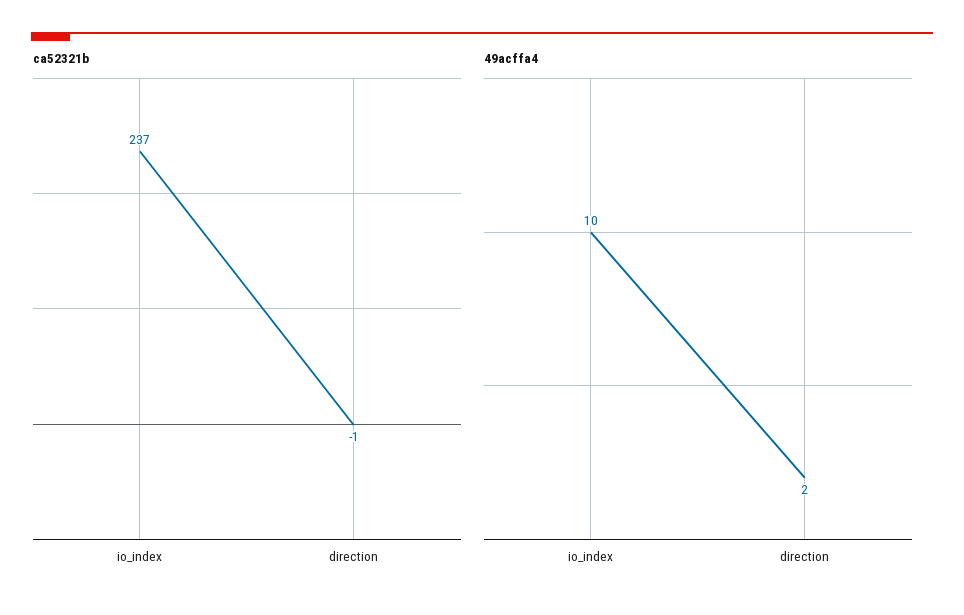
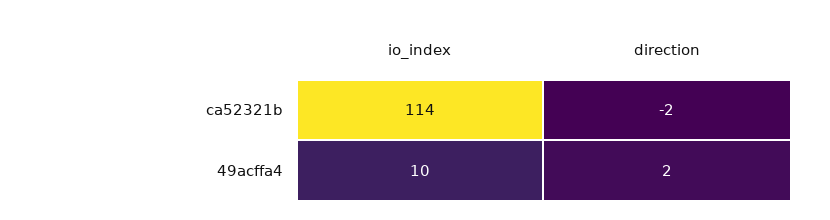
  {
    "ca52321b": {
-     "io_index": 237,
+     "io_index": 114,
-     "direction": -1
+     "direction": -2
    },
    "49acffa4": {
      "io_index": 10,
      "direction": 2
    }
  }

